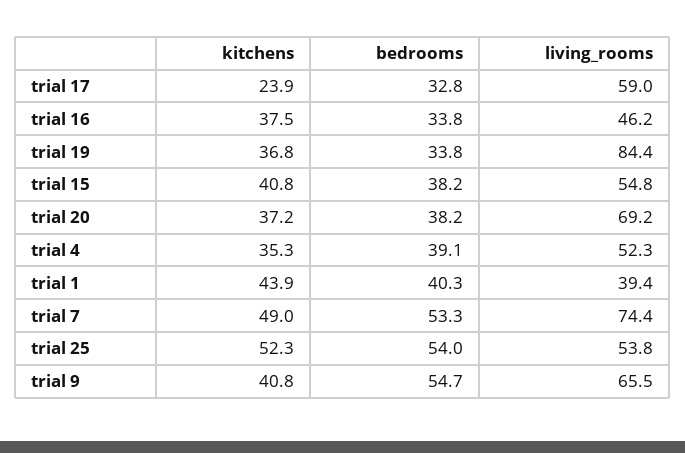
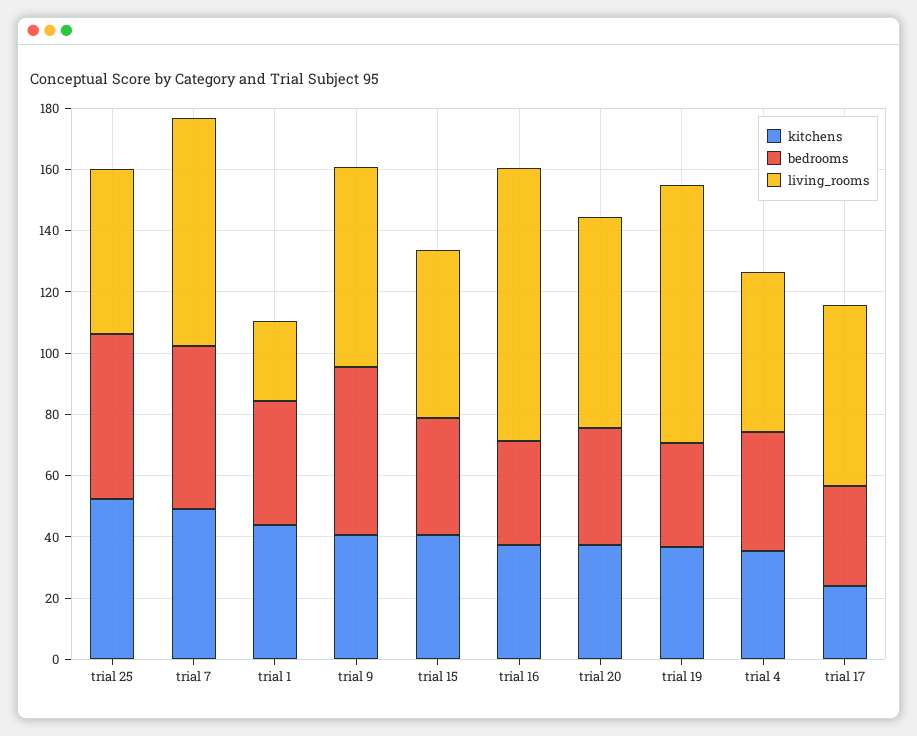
  {
    "kitchens": {
      "trial 17": 23.9,
      "trial 16": 37.5,
      "trial 19": 36.8,
      "trial 15": 40.8,
      "trial 20": 37.2,
      "trial 4": 35.3,
      "trial 1": 43.9,
      "trial 7": 49,
      "trial 25": 52.3,
      "trial 9": 40.8
    },
    "bedrooms": {
      "trial 17": 32.8,
      "trial 16": 33.8,
      "trial 19": 33.8,
      "trial 15": 38.2,
      "trial 20": 38.2,
      "trial 4": 39.1,
      "trial 1": 40.3,
      "trial 7": 53.3,
      "trial 25": 54,
      "trial 9": 54.7
    },
    "living_rooms": {
      "trial 17": 59,
-     "trial 16": 46.2,
+     "trial 16": 90,
      "trial 19": 84.4,
      "trial 15": 54.8,
      "trial 20": 69.2,
      "trial 4": 52.3,
-     "trial 1": 39.4,
+     "trial 1": 25,
      "trial 7": 74.4,
      "trial 25": 53.8,
      "trial 9": 65.5
    }
  }

